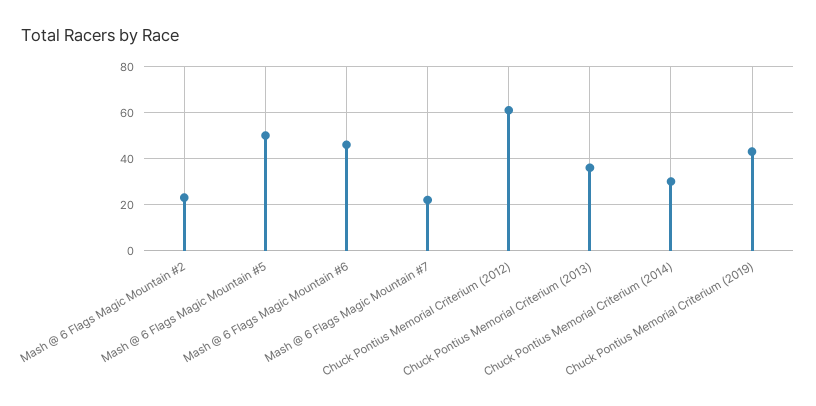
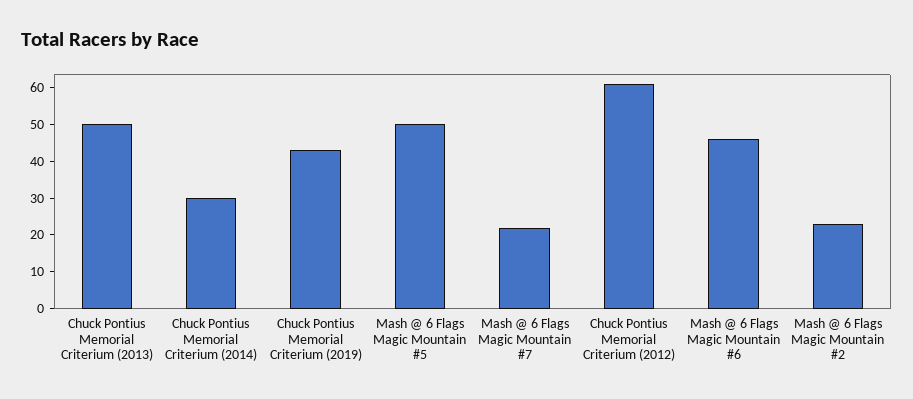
  {
    "Mash @ 6 Flags Magic Mountain #2": 25,
    "Mash @ 6 Flags Magic Mountain #5": 50,
    "Mash @ 6 Flags Magic Mountain #6": 45,
    "Mash @ 6 Flags Magic Mountain #7": 20,
    "Chuck Pontius Memorial Criterium (2012)": 60,
-   "Chuck Pontius Memorial Criterium (2013)": 35,
+   "Chuck Pontius Memorial Criterium (2013)": 50,
    "Chuck Pontius Memorial Criterium (2014)": 30,
    "Chuck Pontius Memorial Criterium (2019)": 45
  }

